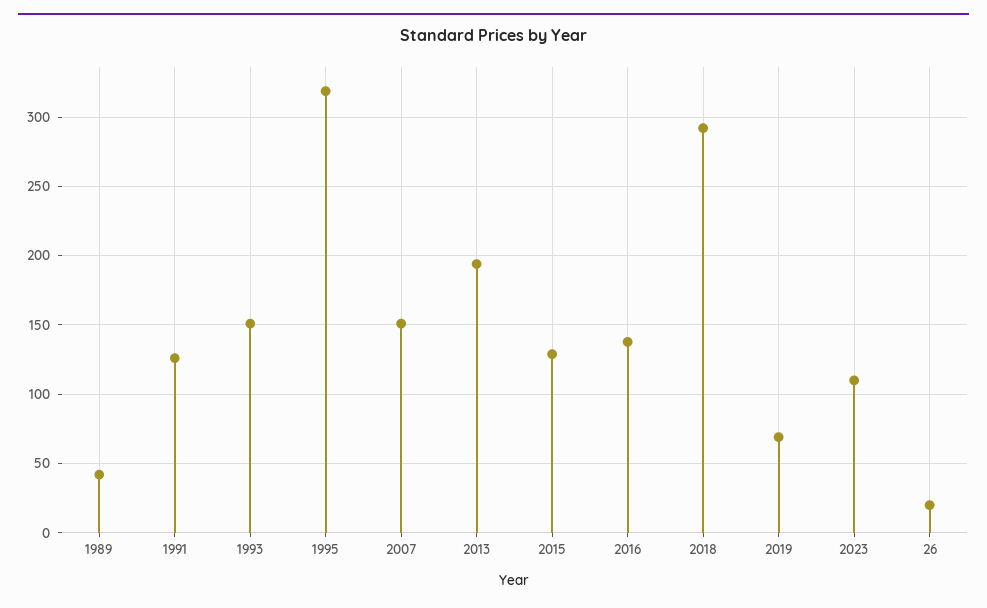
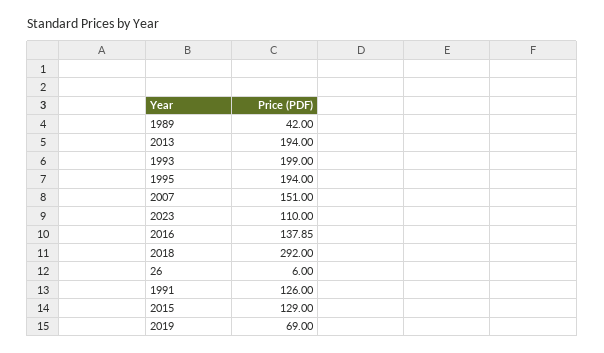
  {
    "1989": 42,
    "1991": 126,
-   "1993": 150,
+   "1993": 199,
-   "1995": 320,
+   "1995": 194,
    "2007": 151,
    "2013": 194,
    "2015": 129,
    "2016": 137.85,
    "2018": 292,
    "2019": 69,
    "2023": 110,
-   "26": 20
+   "26": 6
  }

